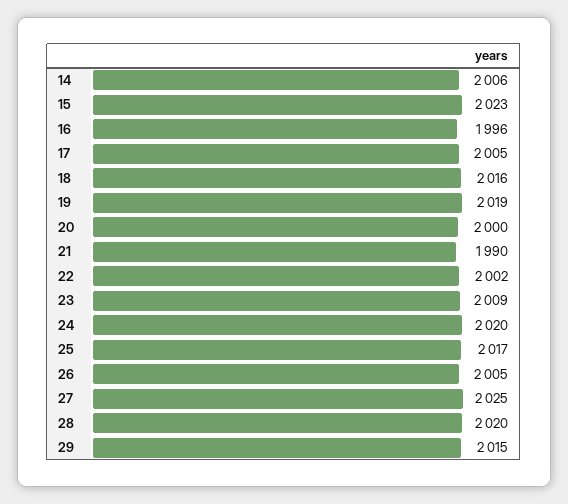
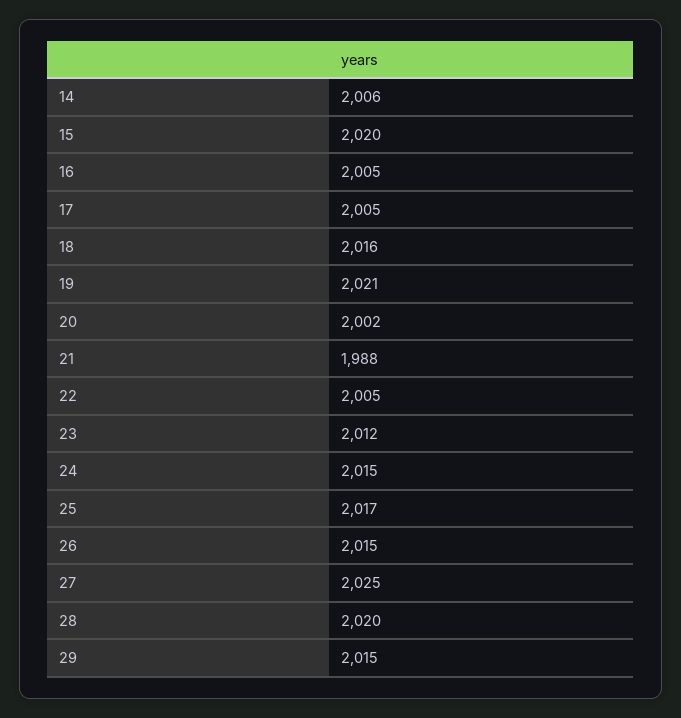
  {
    "14": 2006,
-   "15": 2023,
+   "15": 2020,
-   "16": 1996,
+   "16": 2005,
    "17": 2005,
    "18": 2016,
-   "19": 2019,
+   "19": 2021,
-   "20": 2000,
+   "20": 2002,
-   "21": 1990,
+   "21": 1988,
-   "22": 2002,
+   "22": 2005,
-   "23": 2009,
+   "23": 2012,
-   "24": 2020,
+   "24": 2015,
    "25": 2017,
-   "26": 2005,
+   "26": 2015,
    "27": 2025,
    "28": 2020,
    "29": 2015
  }

